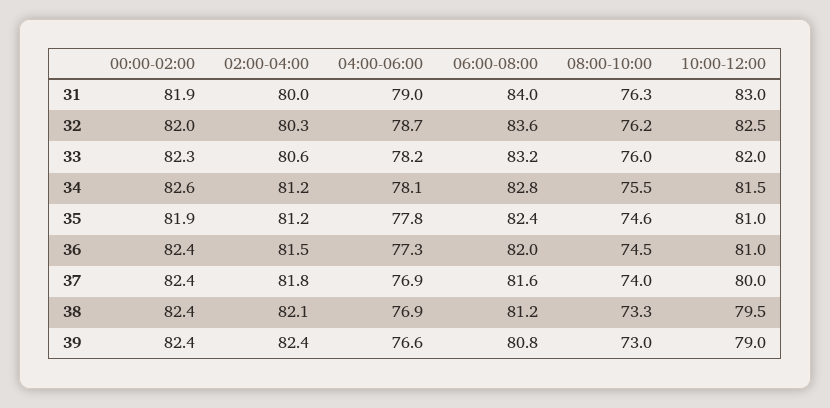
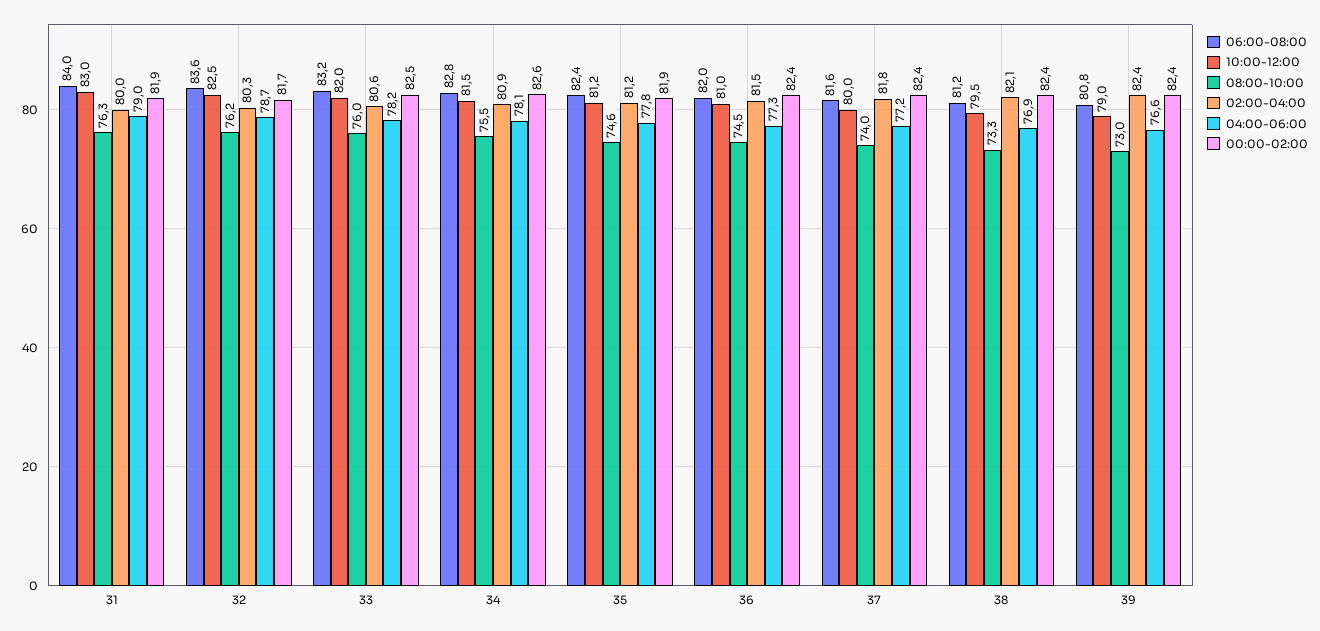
  {
    "00:00-02:00": {
      "31": 81.9,
-     "32": 82,
+     "32": 81.7,
-     "33": 82.3,
+     "33": 82.5,
      "34": 82.6,
      "35": 81.9,
      "36": 82.4,
      "37": 82.4,
      "38": 82.4,
      "39": 82.4
    },
    "02:00-04:00": {
      "31": 80,
      "32": 80.3,
      "33": 80.6,
-     "34": 81.2,
+     "34": 80.9,
      "35": 81.2,
      "36": 81.5,
      "37": 81.8,
      "38": 82.1,
      "39": 82.4
    },
    "04:00-06:00": {
      "31": 79,
      "32": 78.7,
      "33": 78.2,
      "34": 78.1,
      "35": 77.8,
      "36": 77.3,
-     "37": 76.9,
+     "37": 77.2,
      "38": 76.9,
      "39": 76.6
    },
    "06:00-08:00": {
      "31": 84,
      "32": 83.6,
      "33": 83.2,
      "34": 82.8,
      "35": 82.4,
      "36": 82,
      "37": 81.6,
      "38": 81.2,
      "39": 80.8
    },
    "08:00-10:00": {
      "31": 76.3,
      "32": 76.2,
      "33": 76,
      "34": 75.5,
      "35": 74.6,
      "36": 74.5,
      "37": 74,
      "38": 73.3,
      "39": 73
    },
    "10:00-12:00": {
      "31": 83,
      "32": 82.5,
      "33": 82,
      "34": 81.5,
-     "35": 81,
+     "35": 81.2,
      "36": 81,
      "37": 80,
      "38": 79.5,
      "39": 79
    }
  }

